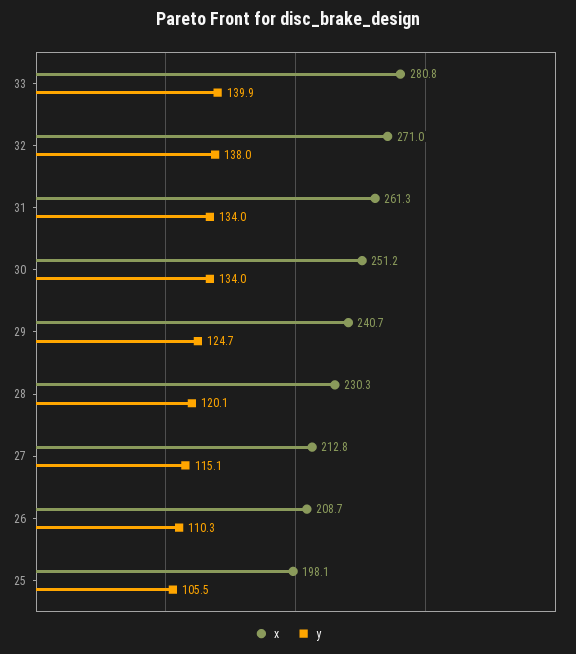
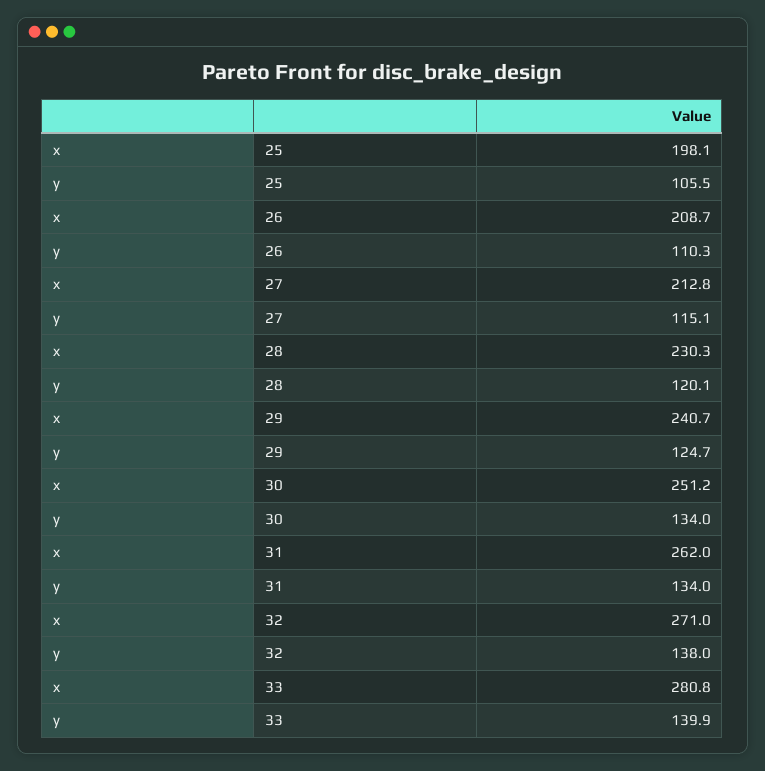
  {
    "x": {
      "33": 280.8,
      "32": 271,
-     "31": 261.3,
+     "31": 262,
      "30": 251.2,
      "29": 240.7,
      "28": 230.3,
      "27": 212.8,
      "26": 208.7,
      "25": 198.1
    },
    "y": {
      "33": 139.9,
      "32": 138,
      "31": 134,
      "30": 134,
      "29": 124.7,
      "28": 120.1,
      "27": 115.1,
      "26": 110.3,
      "25": 105.5
    }
  }

